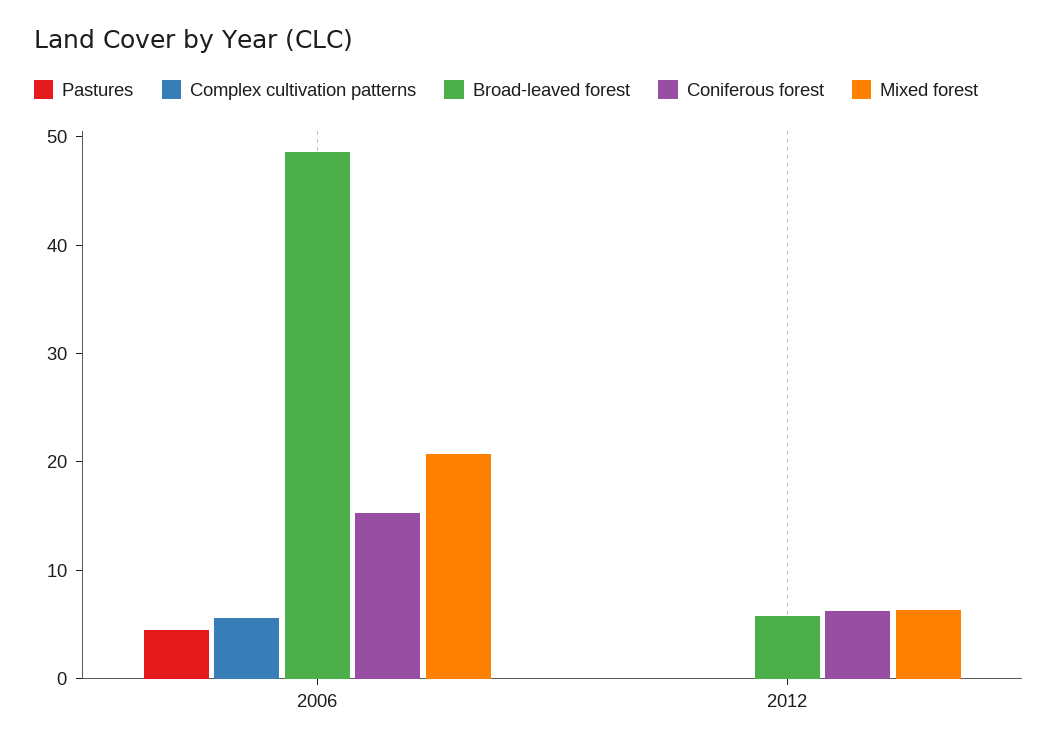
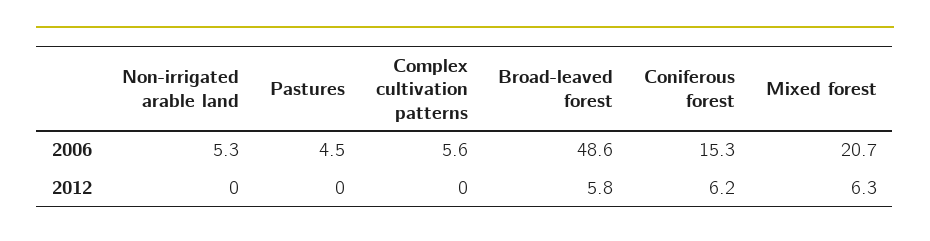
  {
    "Pastures": {
      "2006": 4.5,
      "2012": 0
    },
    "Complex cultivation patterns": {
      "2006": 5.6,
      "2012": 0
    },
    "Broad-leaved forest": {
      "2006": 48.6,
      "2012": 5.8
    },
    "Coniferous forest": {
      "2006": 15.3,
      "2012": 6.2
    },
    "Mixed forest": {
      "2006": 20.7,
      "2012": 6.3
-   }
+   },
+   "Non-irrigated arable land": {
+     "2006": 5.3,
+     "2012": 0
+   }
  }

